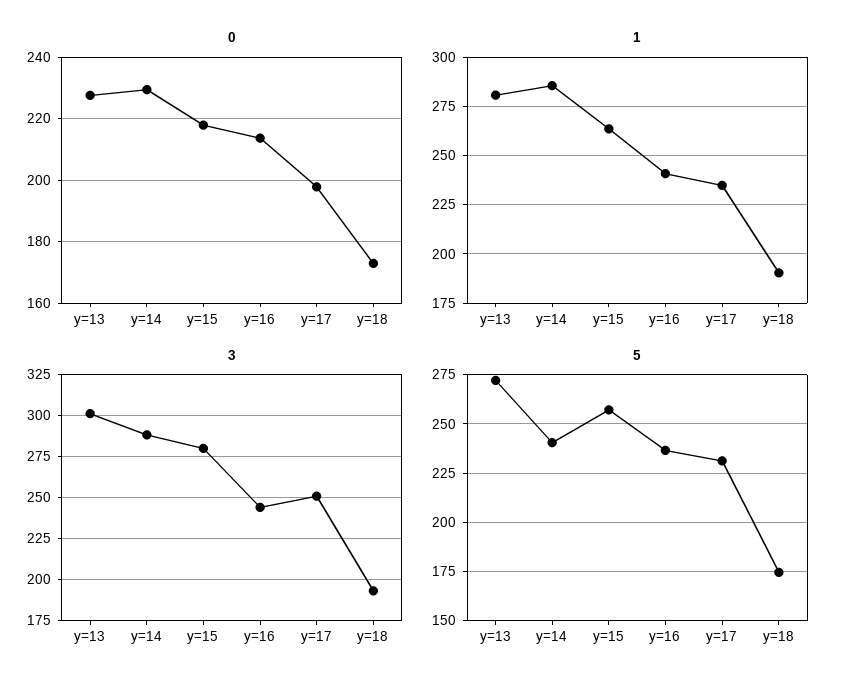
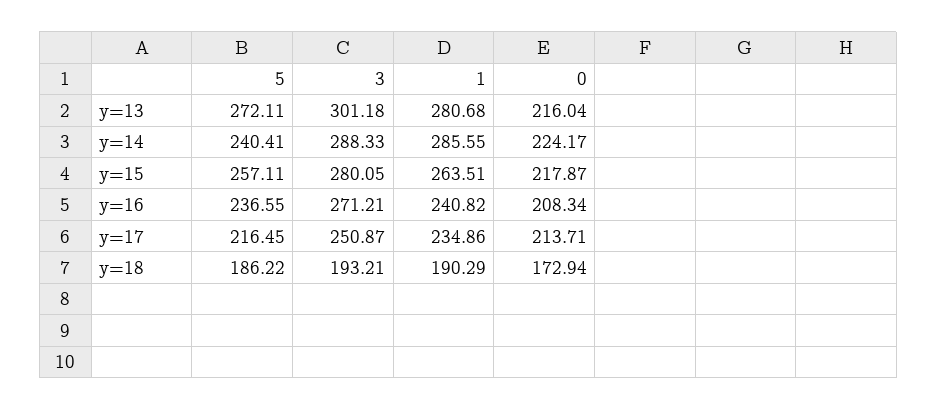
  {
    "0": {
-     "y=13": 228,
+     "y=13": 216.04,
-     "y=14": 230,
+     "y=14": 224.17,
      "y=15": 217.87,
-     "y=16": 214,
+     "y=16": 208.34,
-     "y=17": 198,
+     "y=17": 213.71,
      "y=18": 172.94
    },
    "1": {
      "y=13": 280.68,
      "y=14": 285.55,
      "y=15": 263.51,
      "y=16": 240.82,
      "y=17": 234.86,
      "y=18": 190.29
    },
    "3": {
      "y=13": 301.18,
      "y=14": 288.33,
      "y=15": 280.05,
-     "y=16": 245,
+     "y=16": 271.21,
      "y=17": 250.87,
      "y=18": 193.21
    },
    "5": {
      "y=13": 272.11,
      "y=14": 240.41,
      "y=15": 257.11,
      "y=16": 236.55,
-     "y=17": 230,
+     "y=17": 216.45,
-     "y=18": 175
+     "y=18": 186.22
    }
  }

